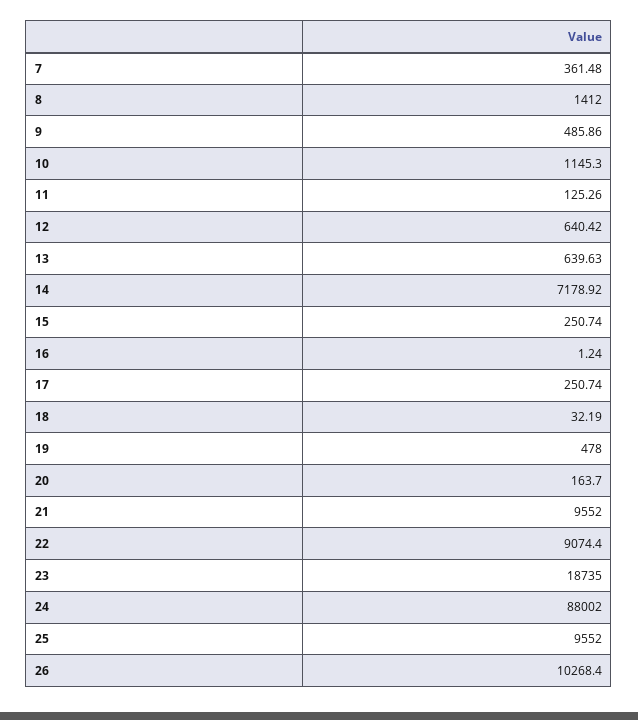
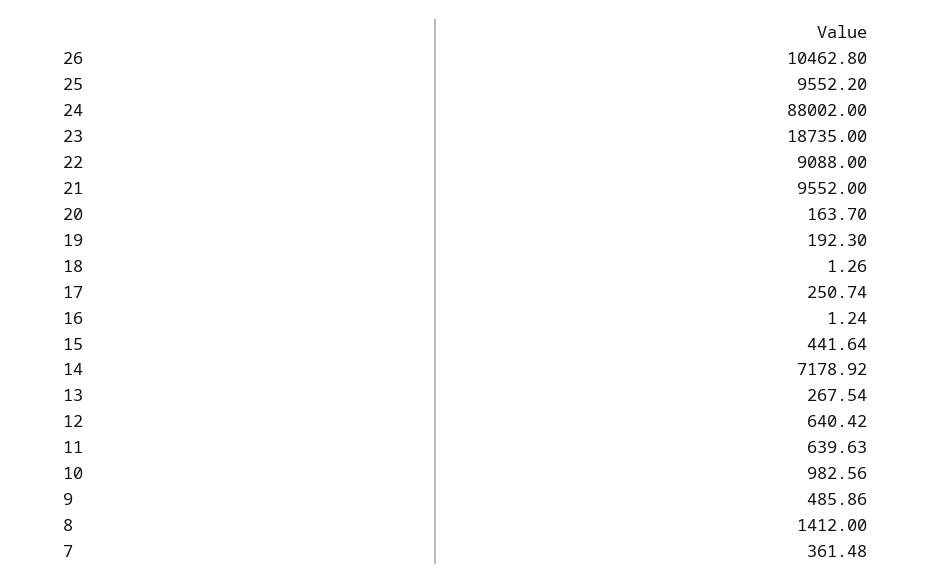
  {
    "7": 361.48,
    "8": 1412,
    "9": 485.86,
-   "10": 1145.3,
+   "10": 982.56,
-   "11": 125.26,
+   "11": 639.63,
    "12": 640.42,
-   "13": 639.63,
+   "13": 267.54,
    "14": 7178.92,
-   "15": 250.74,
+   "15": 441.64,
    "16": 1.24,
    "17": 250.74,
-   "18": 32.19,
+   "18": 1.26,
-   "19": 478,
+   "19": 192.3,
    "20": 163.7,
    "21": 9552,
-   "22": 9074.4,
+   "22": 9088,
    "23": 18735,
    "24": 88002,
-   "25": 9552,
+   "25": 9552.2,
-   "26": 10268.4
+   "26": 10462.8
  }

